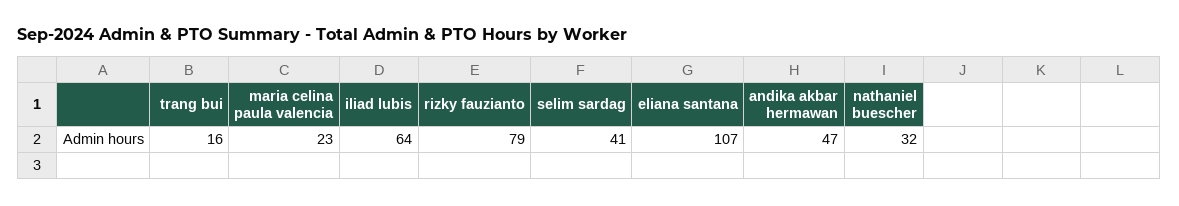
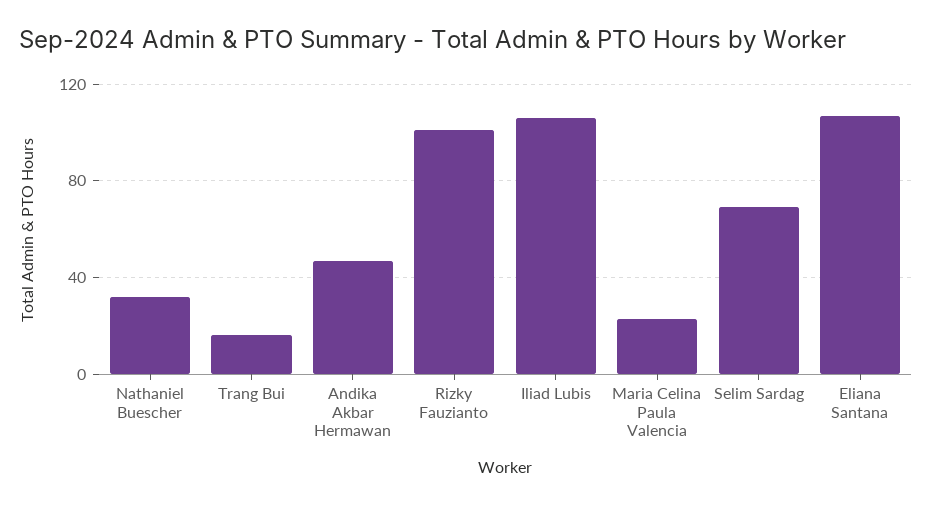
  {
    "trang bui": 16,
    "maria celina paula valencia": 23,
-   "iliad lubis": 64,
+   "iliad lubis": 105,
-   "rizky fauzianto": 79,
+   "rizky fauzianto": 100,
-   "selim sardag": 41,
+   "selim sardag": 70,
    "eliana santana": 107,
    "andika akbar hermawan": 47,
    "nathaniel buescher": 32
  }

